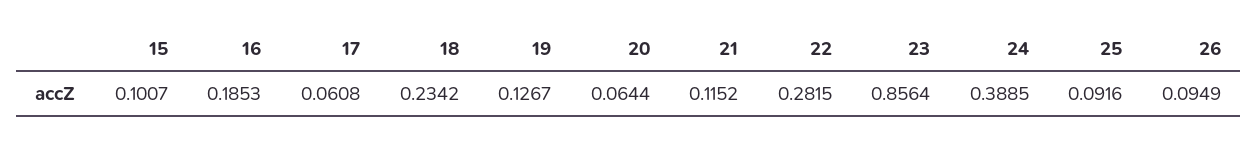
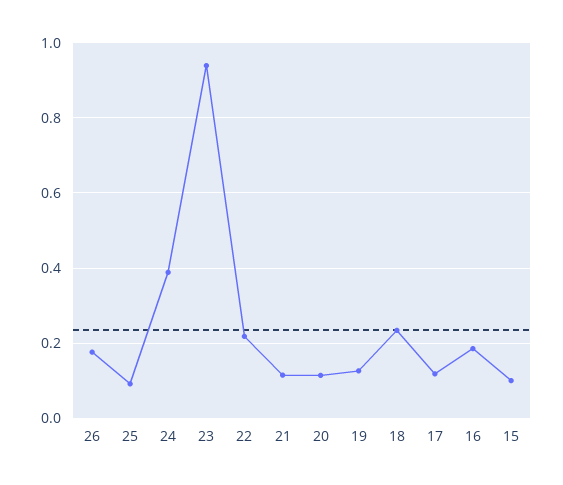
  {
    "15": 0.1007,
    "16": 0.1853,
-   "17": 0.0608,
+   "17": 0.12,
    "18": 0.2342,
    "19": 0.1267,
-   "20": 0.0644,
+   "20": 0.12,
    "21": 0.1152,
-   "22": 0.2815,
+   "22": 0.22,
-   "23": 0.8564,
+   "23": 0.94,
    "24": 0.3885,
    "25": 0.0916,
-   "26": 0.0949
+   "26": 0.18
  }

